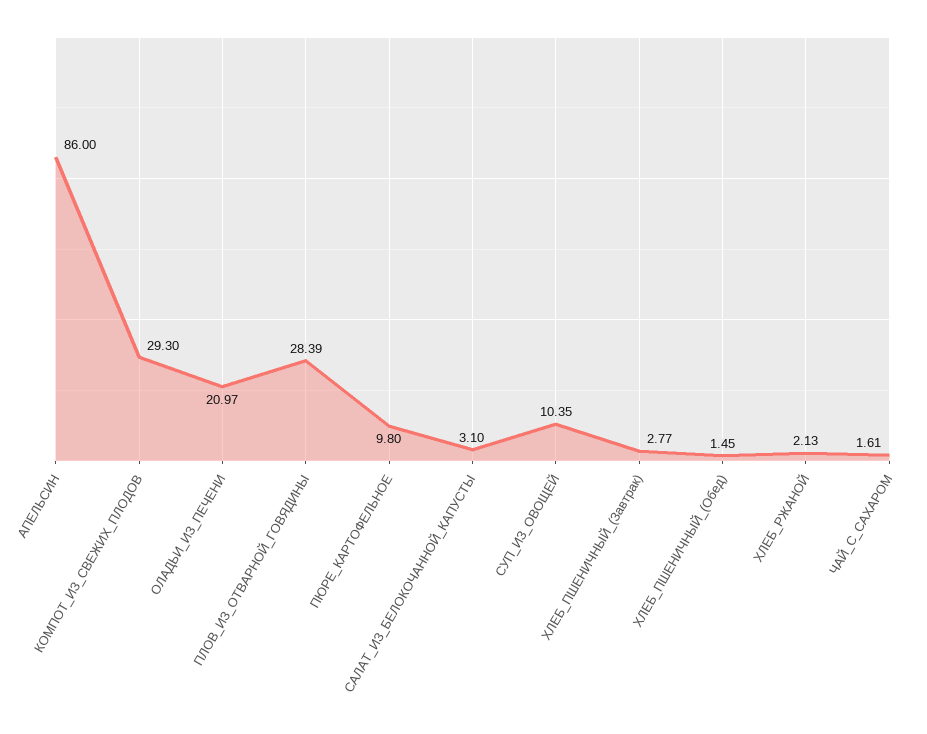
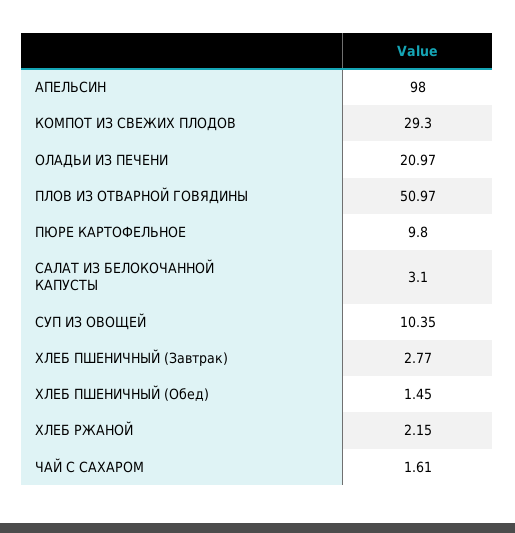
  {
-   "АПЕЛЬСИН": 86,
+   "АПЕЛЬСИН": 98,
    "КОМПОТ_ИЗ_СВЕЖИХ_ПЛОДОВ": 29.3,
    "ОЛАДЬИ_ИЗ_ПЕЧЕНИ": 20.97,
-   "ПЛОВ_ИЗ_ОТВАРНОЙ_ГОВЯДИНЫ": 28.39,
+   "ПЛОВ_ИЗ_ОТВАРНОЙ_ГОВЯДИНЫ": 50.97,
    "ПЮРЕ_КАРТОФЕЛЬНОЕ": 9.8,
    "САЛАТ_ИЗ_БЕЛОКОЧАННОЙ_КАПУСТЫ": 3.1,
    "СУП_ИЗ_ОВОЩЕЙ": 10.35,
    "ХЛЕБ_ПШЕНИЧНЫЙ_(Завтрак)": 2.77,
    "ХЛЕБ_ПШЕНИЧНЫЙ_(Обед)": 1.45,
-   "ХЛЕБ_РЖАНОЙ": 2.13,
+   "ХЛЕБ_РЖАНОЙ": 2.15,
    "ЧАЙ_С_САХАРОМ": 1.61
  }

